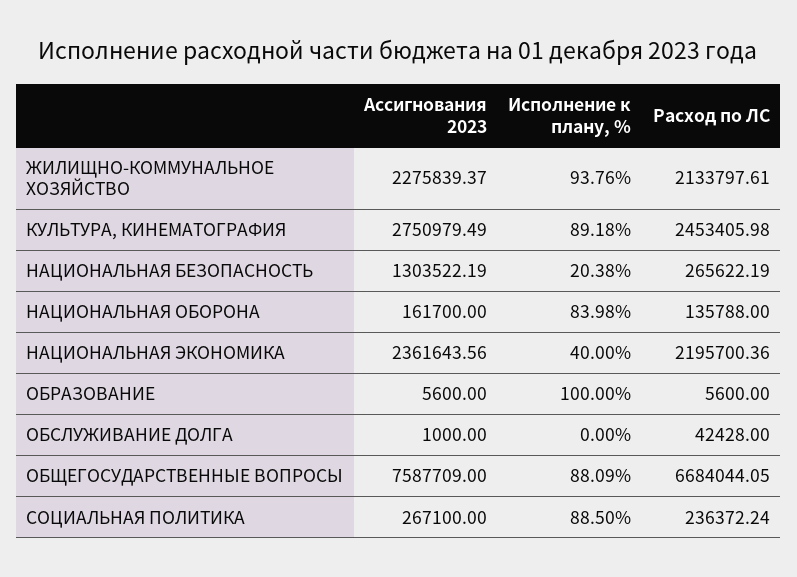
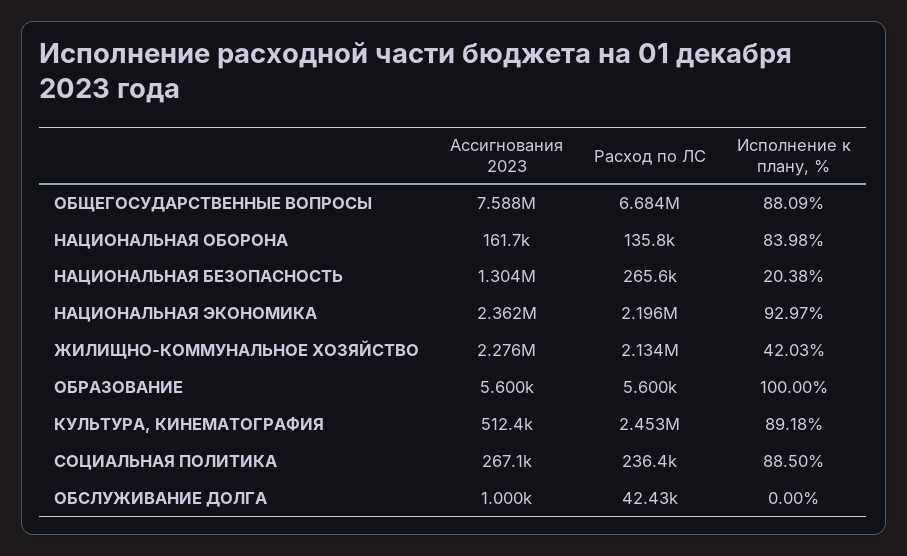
  {
    "Ассигнования 2023": {
      "ЖИЛИЩНО-КОММУНАЛЬНОЕ ХОЗЯЙСТВО": 2275839.37,
-     "КУЛЬТУРА, КИНЕМАТОГРАФИЯ": 2750979.49,
+     "КУЛЬТУРА, КИНЕМАТОГРАФИЯ": 512400,
      "НАЦИОНАЛЬНАЯ БЕЗОПАСНОСТЬ": 1303522.19,
      "НАЦИОНАЛЬНАЯ ОБОРОНА": 161700,
      "НАЦИОНАЛЬНАЯ ЭКОНОМИКА": 2361643.56,
      "ОБРАЗОВАНИЕ": 5600,
      "ОБСЛУЖИВАНИЕ ДОЛГА": 1000,
      "ОБЩЕГОСУДАРСТВЕННЫЕ ВОПРОСЫ": 7587709,
      "СОЦИАЛЬНАЯ ПОЛИТИКА": 267100
    },
    "Исполнение к плану, %": {
-     "ЖИЛИЩНО-КОММУНАЛЬНОЕ ХОЗЯЙСТВО": 93.76,
+     "ЖИЛИЩНО-КОММУНАЛЬНОЕ ХОЗЯЙСТВО": 42.03,
      "КУЛЬТУРА, КИНЕМАТОГРАФИЯ": 89.18,
      "НАЦИОНАЛЬНАЯ БЕЗОПАСНОСТЬ": 20.38,
      "НАЦИОНАЛЬНАЯ ОБОРОНА": 83.98,
-     "НАЦИОНАЛЬНАЯ ЭКОНОМИКА": 40,
+     "НАЦИОНАЛЬНАЯ ЭКОНОМИКА": 92.97,
      "ОБРАЗОВАНИЕ": 100,
      "ОБСЛУЖИВАНИЕ ДОЛГА": 0,
      "ОБЩЕГОСУДАРСТВЕННЫЕ ВОПРОСЫ": 88.09,
      "СОЦИАЛЬНАЯ ПОЛИТИКА": 88.5
    },
    "Расход по ЛС": {
      "ЖИЛИЩНО-КОММУНАЛЬНОЕ ХОЗЯЙСТВО": 2133797.61,
      "КУЛЬТУРА, КИНЕМАТОГРАФИЯ": 2453405.98,
      "НАЦИОНАЛЬНАЯ БЕЗОПАСНОСТЬ": 265622.19,
      "НАЦИОНАЛЬНАЯ ОБОРОНА": 135788,
      "НАЦИОНАЛЬНАЯ ЭКОНОМИКА": 2195700.36,
      "ОБРАЗОВАНИЕ": 5600,
      "ОБСЛУЖИВАНИЕ ДОЛГА": 42428,
      "ОБЩЕГОСУДАРСТВЕННЫЕ ВОПРОСЫ": 6684044.05,
      "СОЦИАЛЬНАЯ ПОЛИТИКА": 236372.24
    }
  }

